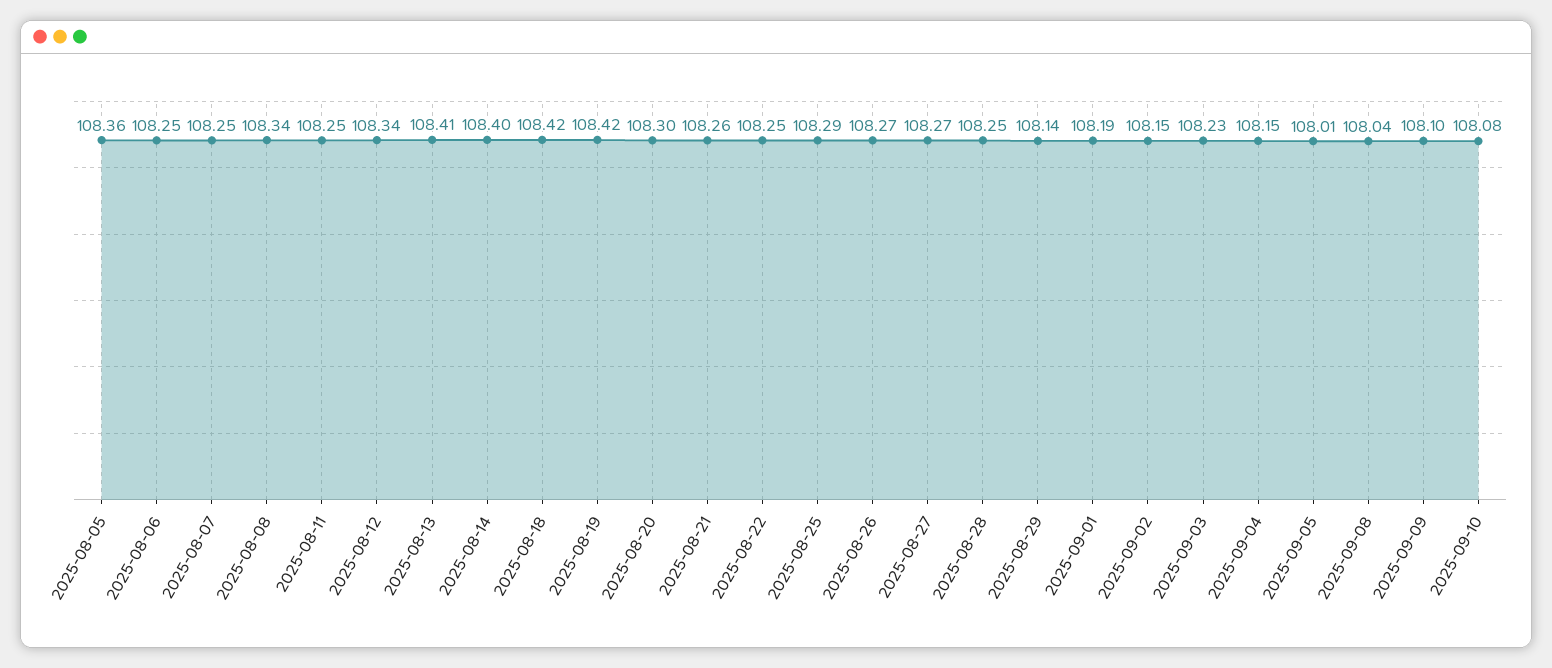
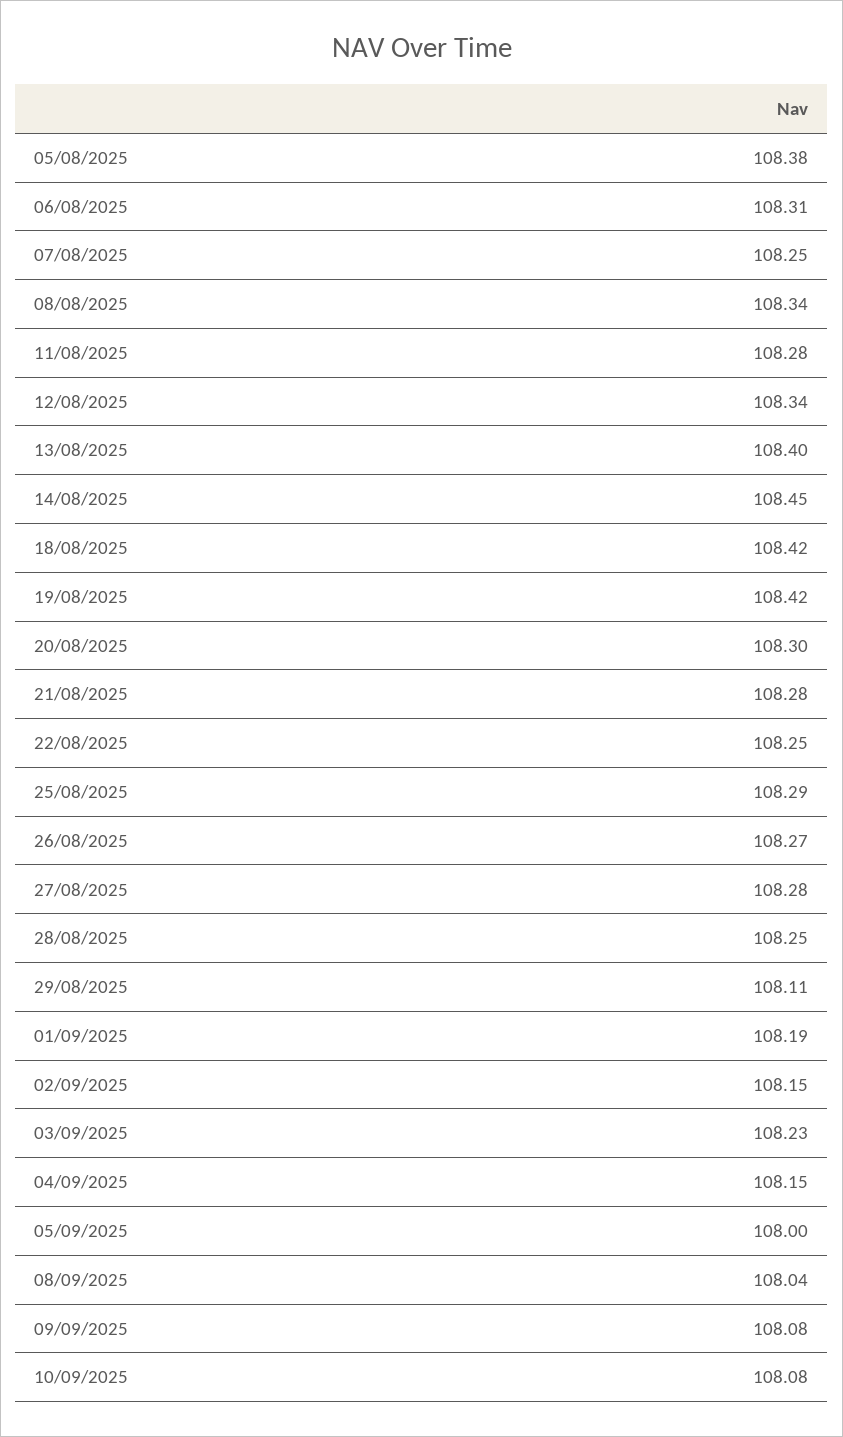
  {
-   "2025-08-05": 108.36,
+   "2025-08-05": 108.38,
-   "2025-08-06": 108.25,
+   "2025-08-06": 108.31,
    "2025-08-07": 108.25,
    "2025-08-08": 108.34,
-   "2025-08-11": 108.25,
+   "2025-08-11": 108.28,
    "2025-08-12": 108.34,
-   "2025-08-13": 108.41,
+   "2025-08-13": 108.4,
-   "2025-08-14": 108.4,
+   "2025-08-14": 108.45,
    "2025-08-18": 108.42,
    "2025-08-19": 108.42,
    "2025-08-20": 108.3,
-   "2025-08-21": 108.26,
+   "2025-08-21": 108.28,
    "2025-08-22": 108.25,
    "2025-08-25": 108.29,
    "2025-08-26": 108.27,
-   "2025-08-27": 108.27,
+   "2025-08-27": 108.28,
    "2025-08-28": 108.25,
-   "2025-08-29": 108.14,
+   "2025-08-29": 108.11,
    "2025-09-01": 108.19,
    "2025-09-02": 108.15,
    "2025-09-03": 108.23,
    "2025-09-04": 108.15,
-   "2025-09-05": 108.01,
+   "2025-09-05": 108,
    "2025-09-08": 108.04,
-   "2025-09-09": 108.1,
+   "2025-09-09": 108.08,
    "2025-09-10": 108.08
  }

